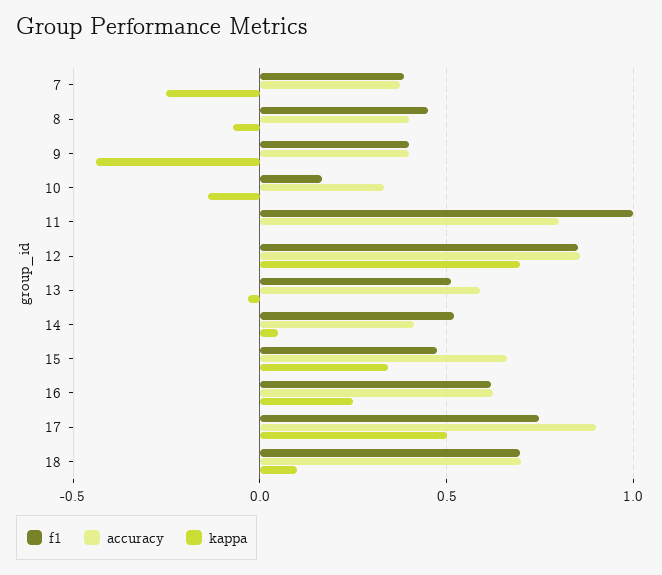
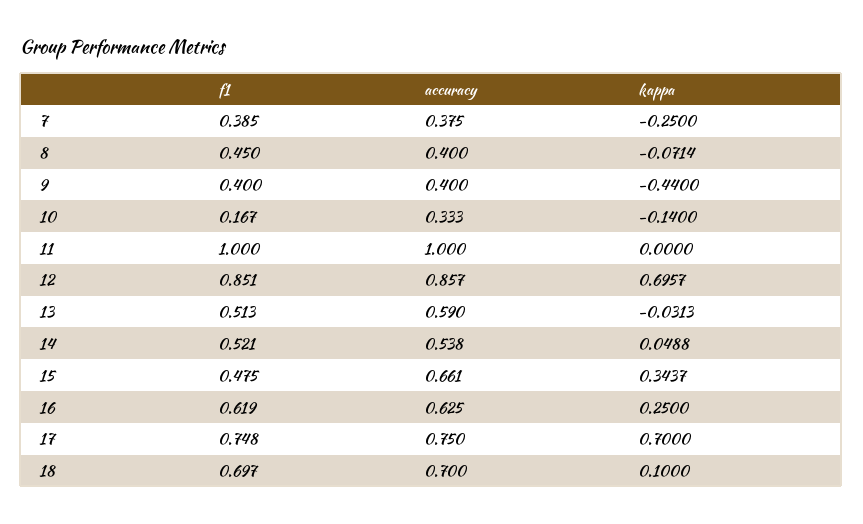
  {
    "f1": {
      "7": 0.385,
      "8": 0.45,
      "9": 0.4,
      "10": 0.167,
      "11": 1,
      "12": 0.851,
      "13": 0.513,
      "14": 0.521,
      "15": 0.475,
      "16": 0.619,
      "17": 0.748,
      "18": 0.697
    },
    "accuracy": {
      "7": 0.375,
      "8": 0.4,
      "9": 0.4,
      "10": 0.333,
-     "11": 0.8,
+     "11": 1,
      "12": 0.857,
      "13": 0.59,
-     "14": 0.4,
+     "14": 0.538,
      "15": 0.661,
      "16": 0.625,
-     "17": 0.9,
+     "17": 0.75,
      "18": 0.7
    },
    "kappa": {
      "7": -0.25,
      "8": -0.0714,
      "9": -0.44,
      "10": -0.14,
      "11": 0,
      "12": 0.6957,
      "13": -0.0313,
      "14": 0.0488,
      "15": 0.3437,
      "16": 0.25,
-     "17": 0.5,
+     "17": 0.7,
      "18": 0.1
    }
  }

